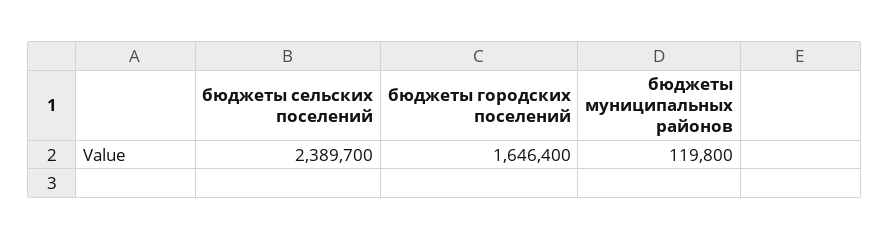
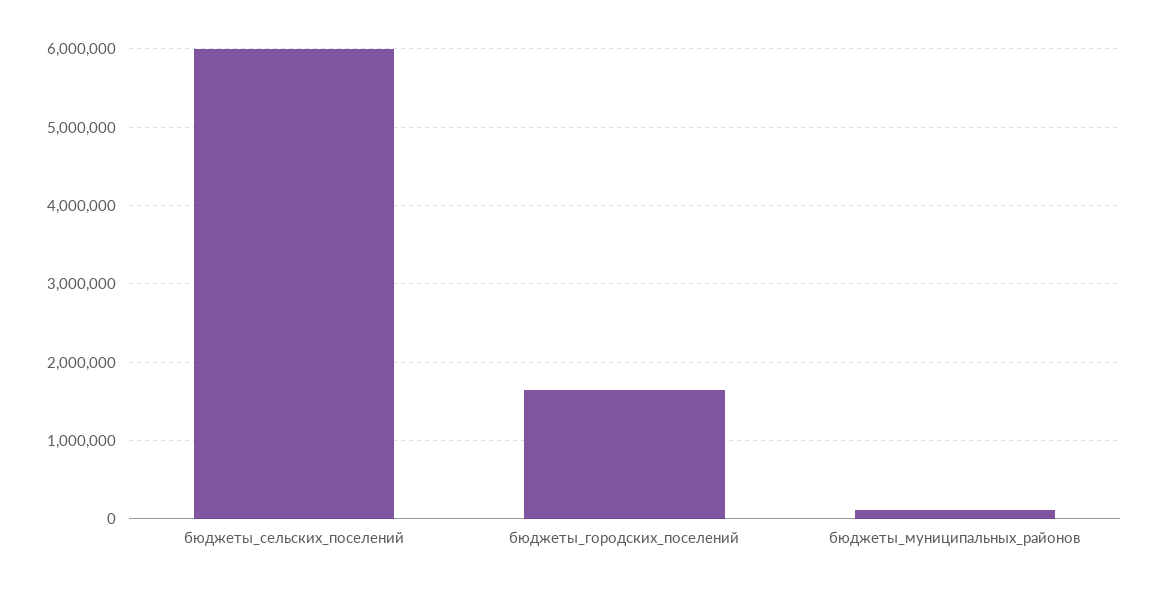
  {
-   "бюджеты сельских поселений": 2389700,
+   "бюджеты сельских поселений": 6000000,
    "бюджеты городских поселений": 1646400,
    "бюджеты муниципальных районов": 119800
  }

